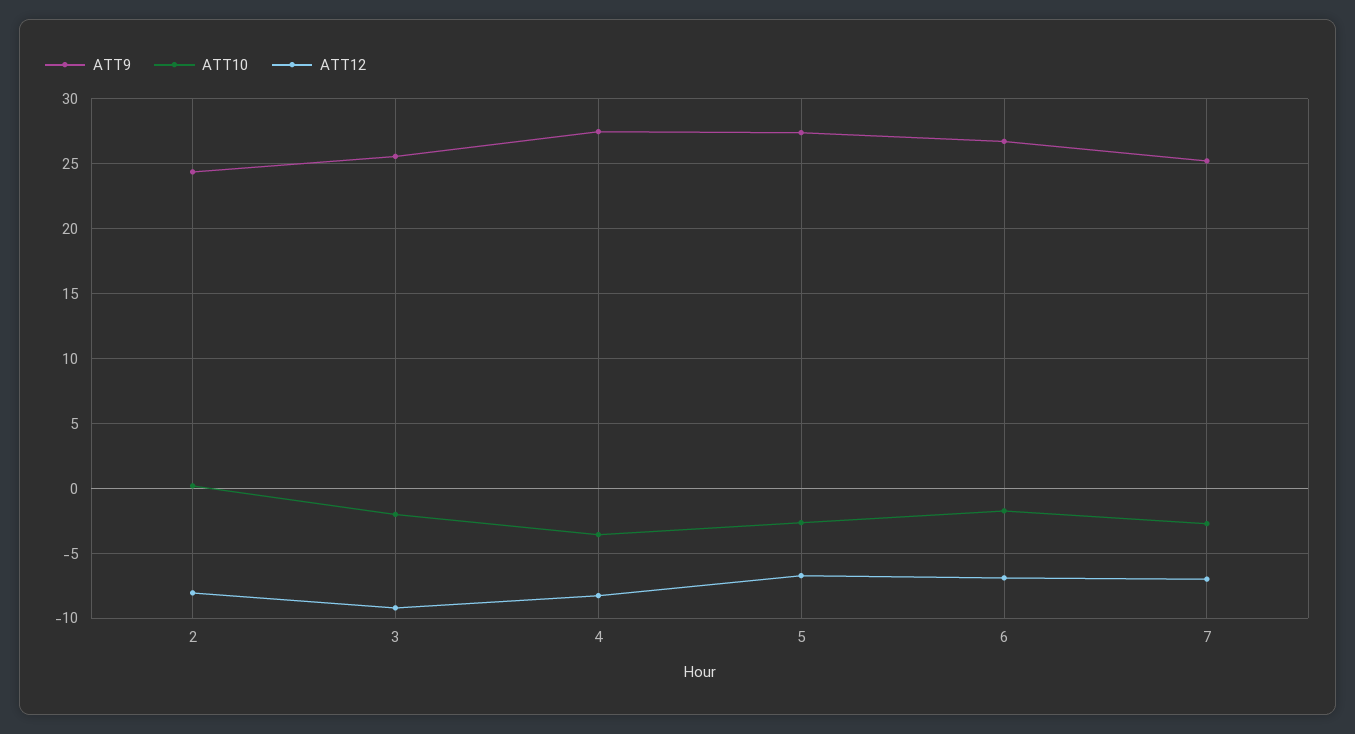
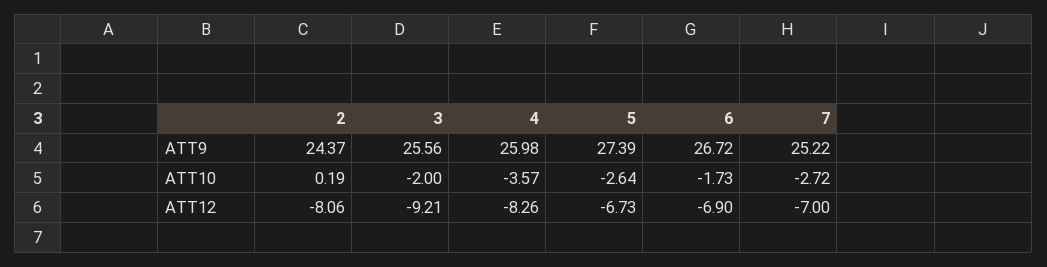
  {
    "ATT9": {
      "2": 24.37,
      "3": 25.56,
-     "4": 27.5,
+     "4": 25.98,
      "5": 27.39,
      "6": 26.72,
      "7": 25.22
    },
    "ATT10": {
      "2": 0.19,
      "3": -2,
      "4": -3.57,
      "5": -2.64,
      "6": -1.73,
      "7": -2.72
    },
    "ATT12": {
      "2": -8.06,
      "3": -9.21,
      "4": -8.26,
      "5": -6.73,
      "6": -6.9,
      "7": -7
    }
  }

